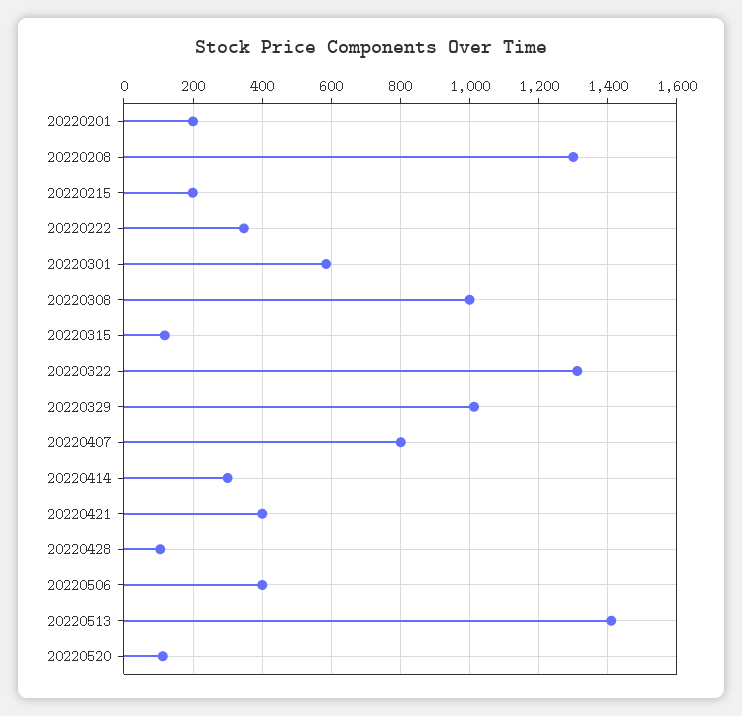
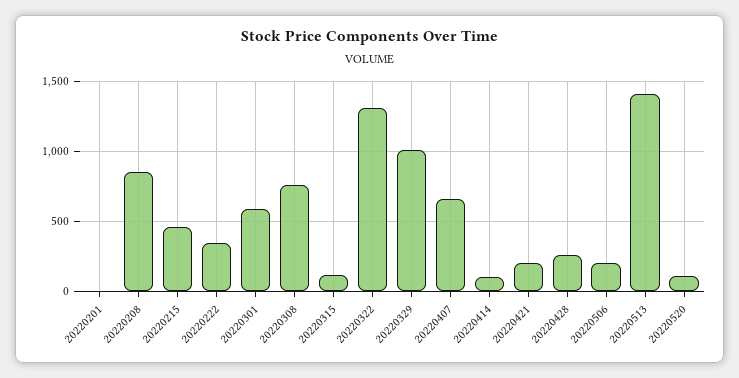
  {
-   "20220201": 200,
+   "20220201": 0,
-   "20220208": 1300,
+   "20220208": 850,
-   "20220215": 200,
+   "20220215": 450,
    "20220222": 340,
    "20220301": 580,
-   "20220308": 1000,
+   "20220308": 750,
    "20220315": 120,
    "20220322": 1320,
    "20220329": 1020,
-   "20220407": 800,
+   "20220407": 650,
-   "20220414": 300,
+   "20220414": 100,
-   "20220421": 400,
+   "20220421": 200,
-   "20220428": 100,
+   "20220428": 250,
-   "20220506": 400,
+   "20220506": 200,
    "20220513": 1420,
    "20220520": 120
  }

